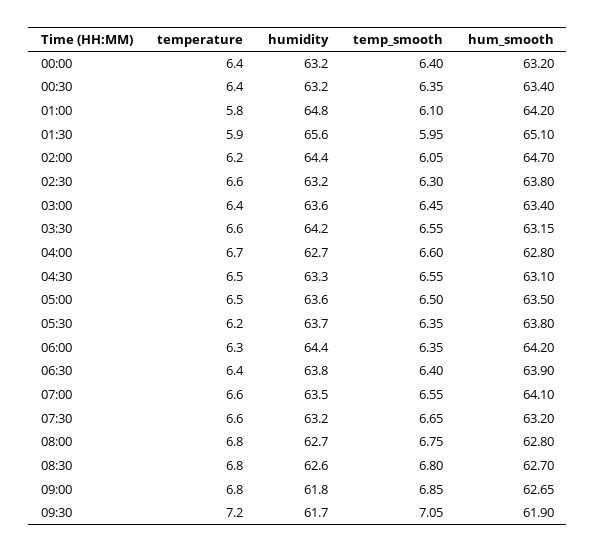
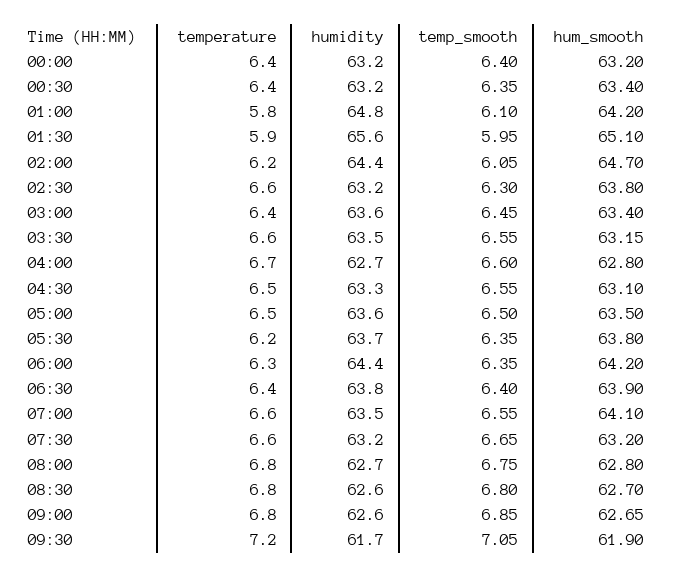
  {
    "temperature": {
      "00:00": 6.4,
      "00:30": 6.4,
      "01:00": 5.8,
      "01:30": 5.9,
      "02:00": 6.2,
      "02:30": 6.6,
      "03:00": 6.4,
      "03:30": 6.6,
      "04:00": 6.7,
      "04:30": 6.5,
      "05:00": 6.5,
      "05:30": 6.2,
      "06:00": 6.3,
      "06:30": 6.4,
      "07:00": 6.6,
      "07:30": 6.6,
      "08:00": 6.8,
      "08:30": 6.8,
      "09:00": 6.8,
      "09:30": 7.2
    },
    "humidity": {
      "00:00": 63.2,
      "00:30": 63.2,
      "01:00": 64.8,
      "01:30": 65.6,
      "02:00": 64.4,
      "02:30": 63.2,
      "03:00": 63.6,
-     "03:30": 64.2,
+     "03:30": 63.5,
      "04:00": 62.7,
      "04:30": 63.3,
      "05:00": 63.6,
      "05:30": 63.7,
      "06:00": 64.4,
      "06:30": 63.8,
      "07:00": 63.5,
      "07:30": 63.2,
      "08:00": 62.7,
      "08:30": 62.6,
-     "09:00": 61.8,
+     "09:00": 62.6,
      "09:30": 61.7
    },
    "temp_smooth": {
      "00:00": 6.4,
      "00:30": 6.35,
      "01:00": 6.1,
      "01:30": 5.95,
      "02:00": 6.05,
      "02:30": 6.3,
      "03:00": 6.45,
      "03:30": 6.55,
      "04:00": 6.6,
      "04:30": 6.55,
      "05:00": 6.5,
      "05:30": 6.35,
      "06:00": 6.35,
      "06:30": 6.4,
      "07:00": 6.55,
      "07:30": 6.65,
      "08:00": 6.75,
      "08:30": 6.8,
      "09:00": 6.85,
      "09:30": 7.05
    },
    "hum_smooth": {
      "00:00": 63.2,
      "00:30": 63.4,
      "01:00": 64.2,
      "01:30": 65.1,
      "02:00": 64.7,
      "02:30": 63.8,
      "03:00": 63.4,
      "03:30": 63.15,
      "04:00": 62.8,
      "04:30": 63.1,
      "05:00": 63.5,
      "05:30": 63.8,
      "06:00": 64.2,
      "06:30": 63.9,
      "07:00": 64.1,
      "07:30": 63.2,
      "08:00": 62.8,
      "08:30": 62.7,
      "09:00": 62.65,
      "09:30": 61.9
    }
  }

